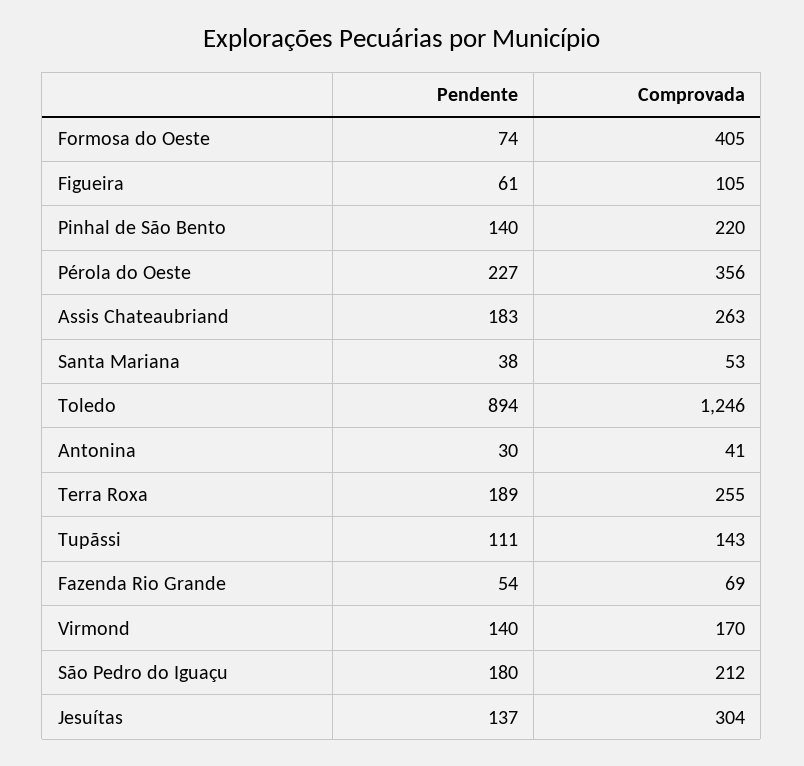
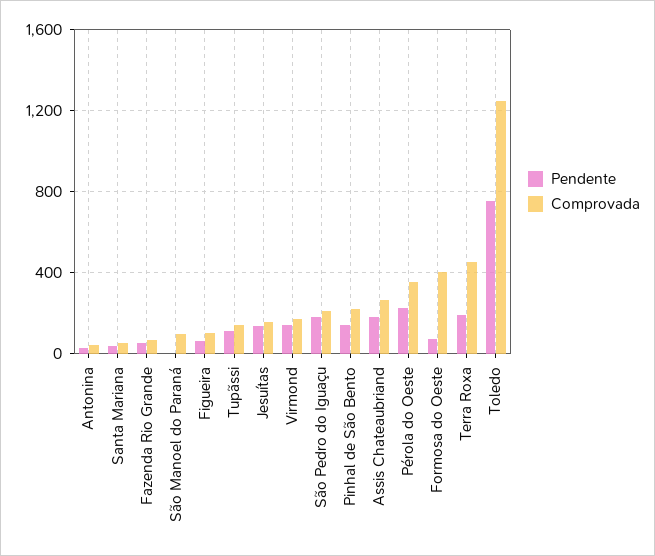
  {
    "Pendente": {
      "Formosa do Oeste": 74,
      "Figueira": 61,
      "Pinhal de São Bento": 140,
      "Pérola do Oeste": 227,
      "Assis Chateaubriand": 183,
      "Santa Mariana": 38,
-     "Toledo": 894,
+     "Toledo": 750,
      "Antonina": 30,
      "Terra Roxa": 189,
      "Tupãssi": 111,
      "Fazenda Rio Grande": 54,
      "Virmond": 140,
      "São Pedro do Iguaçu": 180,
-     "Jesuítas": 137
+     "Jesuítas": 137,
+     "São Manoel do Paraná": 0
    },
    "Comprovada": {
      "Formosa do Oeste": 405,
      "Figueira": 105,
      "Pinhal de São Bento": 220,
      "Pérola do Oeste": 356,
      "Assis Chateaubriand": 263,
      "Santa Mariana": 53,
      "Toledo": 1246,
      "Antonina": 41,
-     "Terra Roxa": 255,
+     "Terra Roxa": 450,
      "Tupãssi": 143,
      "Fazenda Rio Grande": 69,
      "Virmond": 170,
      "São Pedro do Iguaçu": 212,
-     "Jesuítas": 304
+     "Jesuítas": 150,
+     "São Manoel do Paraná": 100
    }
  }

